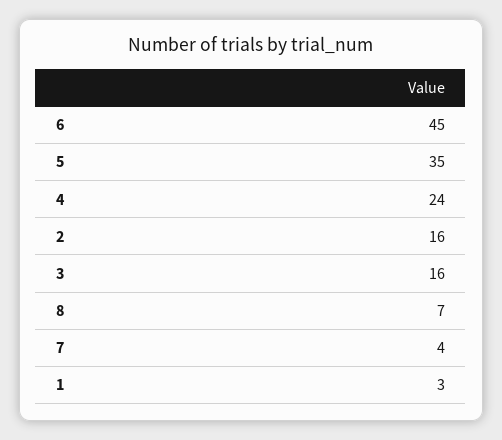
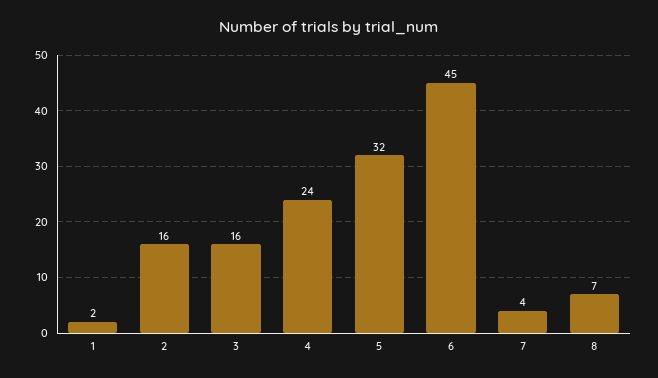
  {
    "6": 45,
-   "5": 35,
+   "5": 32,
    "4": 24,
    "2": 16,
    "3": 16,
    "8": 7,
    "7": 4,
-   "1": 3
+   "1": 2
  }

